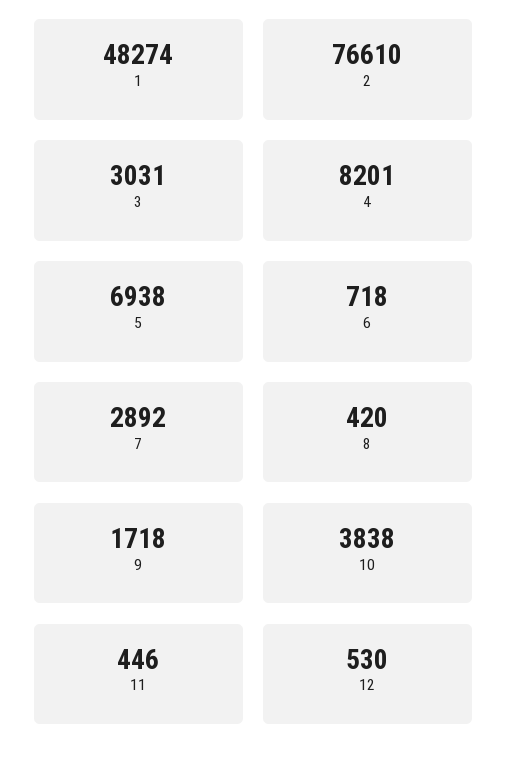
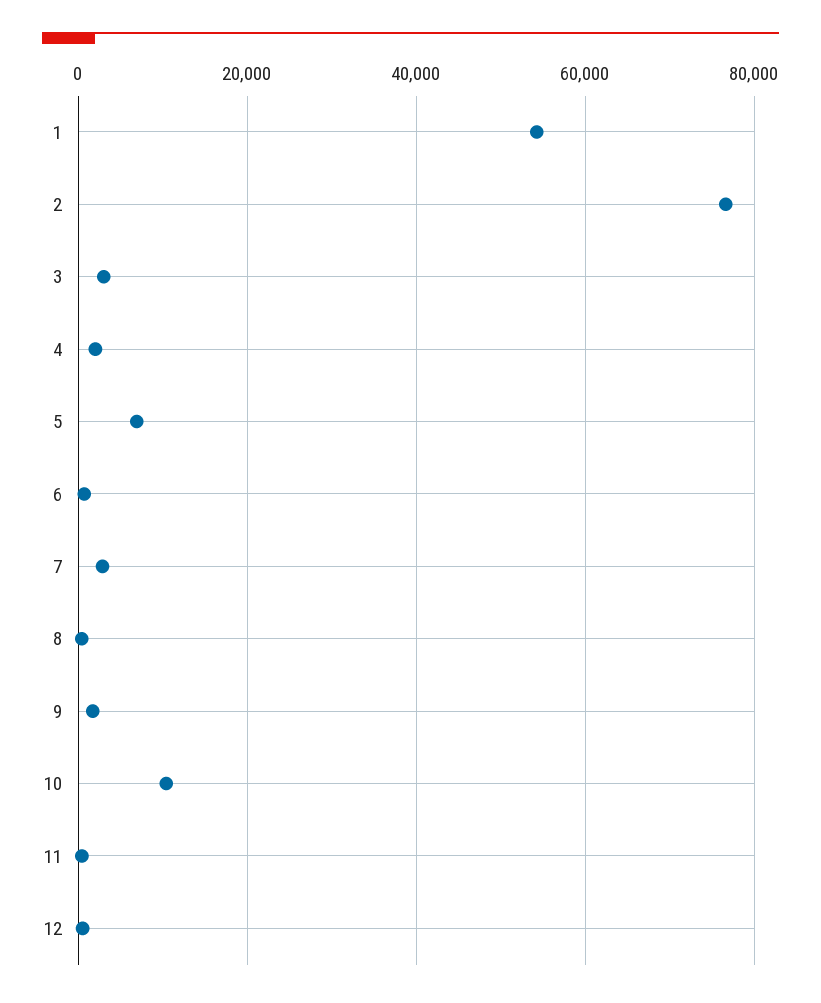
  {
-   "1": 48274,
+   "1": 54000,
    "2": 76610,
    "3": 3031,
-   "4": 8201,
+   "4": 2000,
    "5": 6938,
    "6": 718,
    "7": 2892,
    "8": 420,
    "9": 1718,
-   "10": 3838,
+   "10": 10000,
    "11": 446,
    "12": 530
  }

